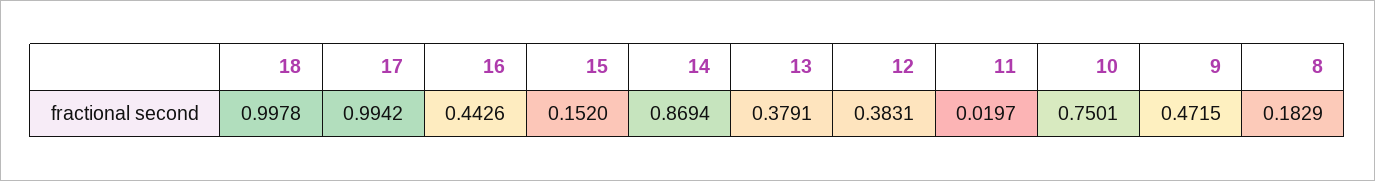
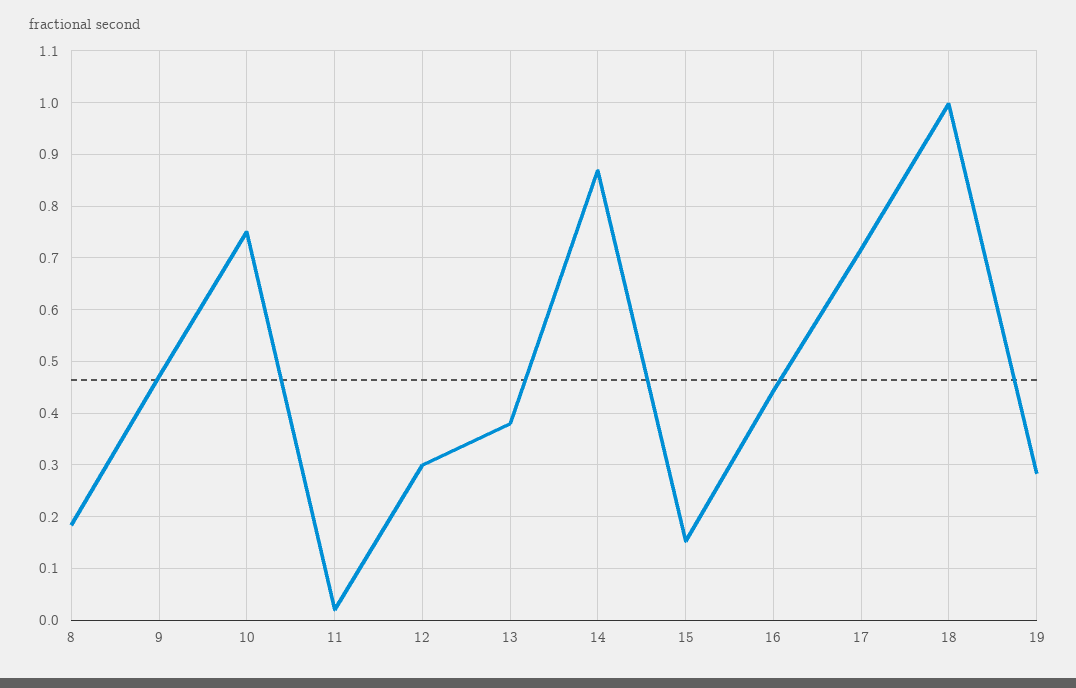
  {
    "18": 0.9978,
-   "17": 0.9942,
+   "17": 0.72,
    "16": 0.4426,
    "15": 0.152,
    "14": 0.8694,
    "13": 0.3791,
-   "12": 0.3831,
+   "12": 0.3,
    "11": 0.0197,
    "10": 0.7501,
    "9": 0.4715,
-   "8": 0.1829
+   "8": 0.1829,
+   "19": 0.28
  }

